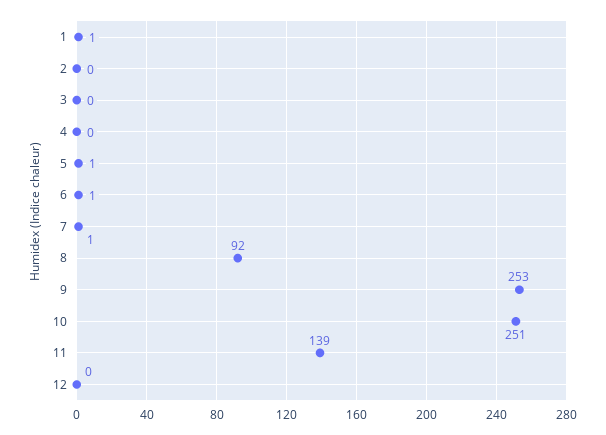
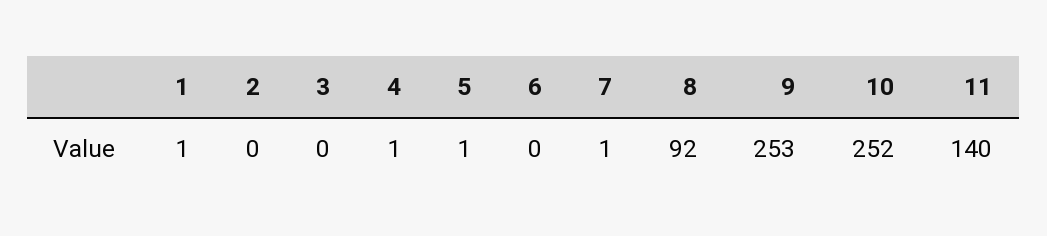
  {
    "1": 1,
    "2": 0,
    "3": 0,
-   "4": 0,
+   "4": 1,
    "5": 1,
-   "6": 1,
+   "6": 0,
    "7": 1,
    "8": 92,
    "9": 253,
-   "10": 251,
+   "10": 252,
-   "11": 139,
+   "11": 140
-   "12": 0
  }

